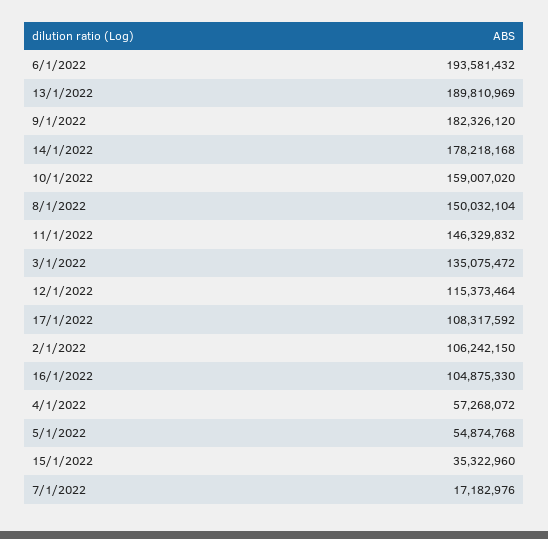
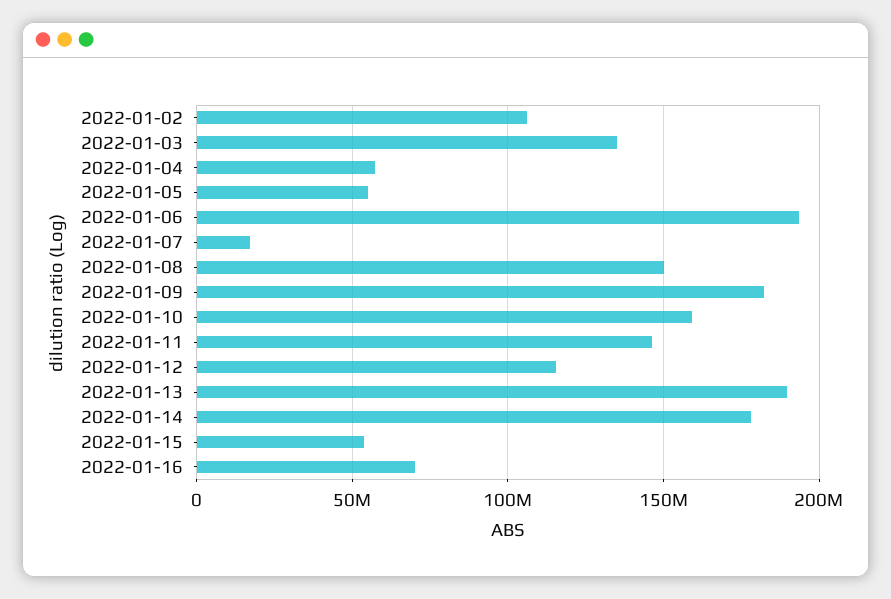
  {
    "6/1/2022": 193581432,
    "13/1/2022": 189810969,
    "9/1/2022": 182326120,
    "14/1/2022": 178218168,
    "10/1/2022": 159007020,
    "8/1/2022": 150032104,
    "11/1/2022": 146329832,
    "3/1/2022": 135075472,
    "12/1/2022": 115373464,
-   "17/1/2022": 108317592,
    "2/1/2022": 106242150,
-   "16/1/2022": 104875330,
+   "16/1/2022": 70000000,
    "4/1/2022": 57268072,
    "5/1/2022": 54874768,
-   "15/1/2022": 35322960,
+   "15/1/2022": 55000000,
    "7/1/2022": 17182976
  }

